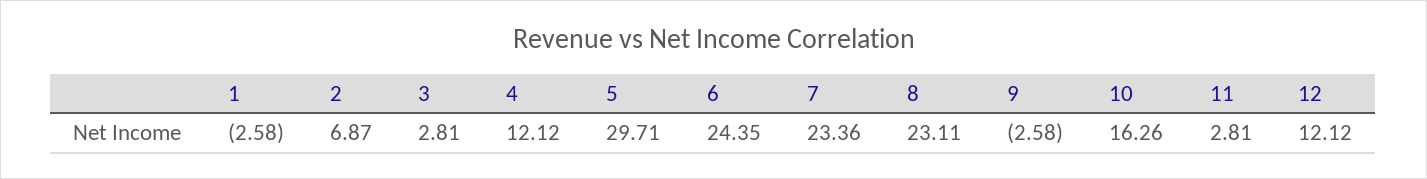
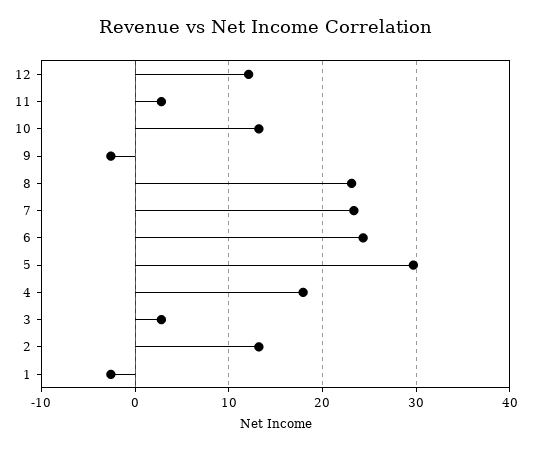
  {
    "1": -2.58,
-   "2": 6.87,
+   "2": 13,
    "3": 2.81,
-   "4": 12.12,
+   "4": 18,
    "5": 29.71,
    "6": 24.35,
    "7": 23.36,
    "8": 23.11,
    "9": -2.58,
-   "10": 16.26,
+   "10": 13,
    "11": 2.81,
    "12": 12.12
  }

